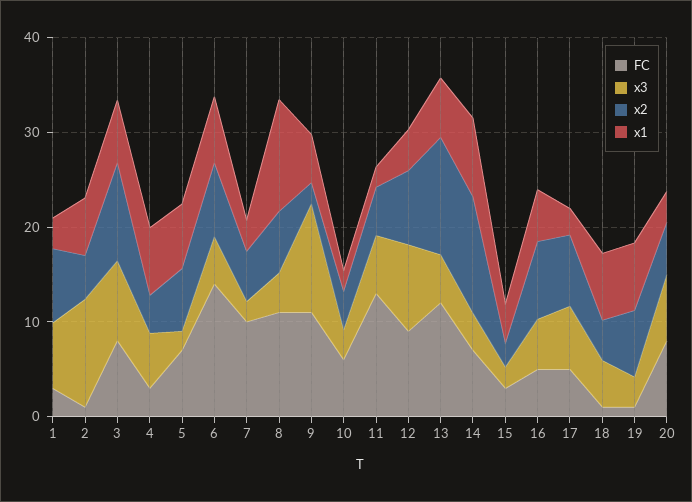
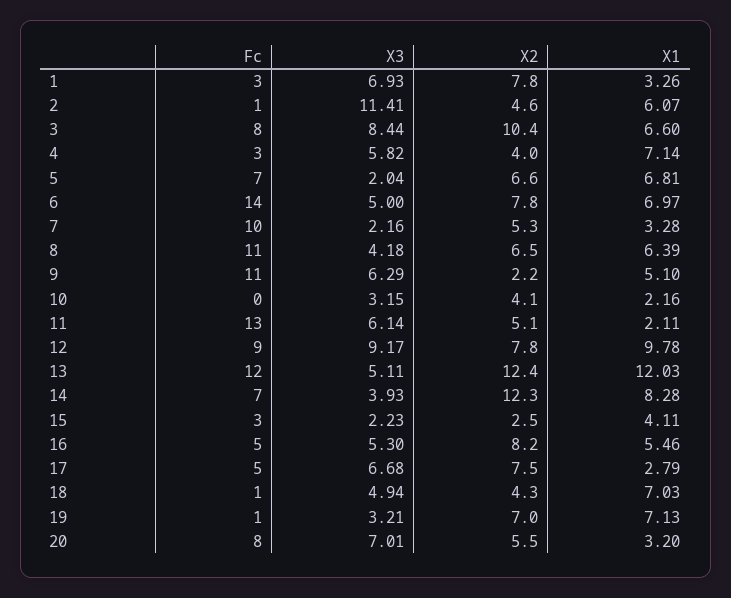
  {
    "FC": {
      "1": 3,
      "2": 1,
      "3": 8,
      "4": 3,
      "5": 7,
      "6": 14,
      "7": 10,
      "8": 11,
      "9": 11,
-     "10": 6,
+     "10": 0,
      "11": 13,
      "12": 9,
      "13": 12,
      "14": 7,
      "15": 3,
      "16": 5,
      "17": 5,
      "18": 1,
      "19": 1,
      "20": 8
    },
    "x3": {
      "1": 6.93,
      "2": 11.41,
      "3": 8.44,
      "4": 5.82,
      "5": 2.04,
      "6": 5,
      "7": 2.16,
      "8": 4.18,
-     "9": 12,
+     "9": 6.29,
      "10": 3.15,
      "11": 6.14,
      "12": 9.17,
      "13": 5.11,
      "14": 3.93,
      "15": 2.23,
      "16": 5.3,
      "17": 6.68,
      "18": 4.94,
      "19": 3.21,
      "20": 7.01
    },
    "x2": {
      "1": 7.8,
      "2": 4.6,
      "3": 10.4,
      "4": 4,
      "5": 6.6,
      "6": 7.8,
      "7": 5.3,
      "8": 6.5,
      "9": 2.2,
      "10": 4.1,
      "11": 5.1,
      "12": 7.8,
      "13": 12.4,
      "14": 12.3,
      "15": 2.5,
      "16": 8.2,
      "17": 7.5,
      "18": 4.3,
      "19": 7,
      "20": 5.5
    },
    "x1": {
      "1": 3.26,
      "2": 6.07,
      "3": 6.6,
      "4": 7.14,
      "5": 6.81,
      "6": 6.97,
      "7": 3.28,
-     "8": 12,
+     "8": 6.39,
      "9": 5.1,
      "10": 2.16,
      "11": 2.11,
-     "12": 4,
+     "12": 9.78,
-     "13": 6,
+     "13": 12.03,
      "14": 8.28,
      "15": 4.11,
      "16": 5.46,
      "17": 2.79,
      "18": 7.03,
      "19": 7.13,
      "20": 3.2
    }
  }

